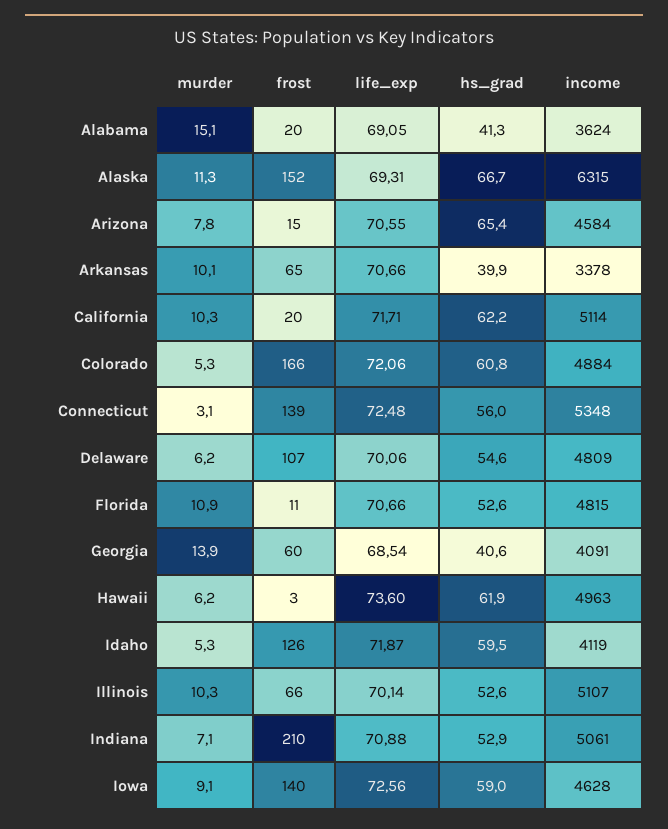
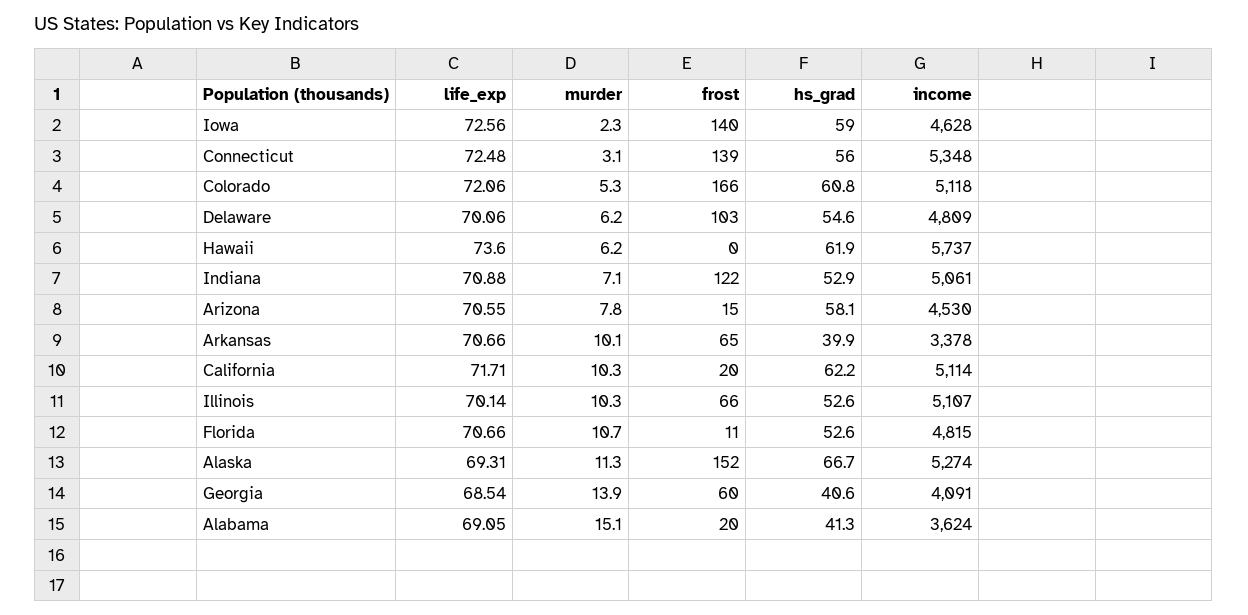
  {
    "murder": {
      "Alabama": 15.1,
      "Alaska": 11.3,
      "Arizona": 7.8,
      "Arkansas": 10.1,
      "California": 10.3,
      "Colorado": 5.3,
      "Connecticut": 3.1,
      "Delaware": 6.2,
-     "Florida": 10.9,
+     "Florida": 10.7,
      "Georgia": 13.9,
      "Hawaii": 6.2,
-     "Idaho": 5.3,
      "Illinois": 10.3,
      "Indiana": 7.1,
-     "Iowa": 9.1
+     "Iowa": 2.3
    },
    "frost": {
      "Alabama": 20,
      "Alaska": 152,
      "Arizona": 15,
      "Arkansas": 65,
      "California": 20,
      "Colorado": 166,
      "Connecticut": 139,
-     "Delaware": 107,
+     "Delaware": 103,
      "Florida": 11,
      "Georgia": 60,
-     "Hawaii": 3,
+     "Hawaii": 0,
-     "Idaho": 126,
      "Illinois": 66,
-     "Indiana": 210,
+     "Indiana": 122,
      "Iowa": 140
    },
    "life_exp": {
      "Alabama": 69.05,
      "Alaska": 69.31,
      "Arizona": 70.55,
      "Arkansas": 70.66,
      "California": 71.71,
      "Colorado": 72.06,
      "Connecticut": 72.48,
      "Delaware": 70.06,
      "Florida": 70.66,
      "Georgia": 68.54,
      "Hawaii": 73.6,
-     "Idaho": 71.87,
      "Illinois": 70.14,
      "Indiana": 70.88,
      "Iowa": 72.56
    },
    "hs_grad": {
      "Alabama": 41.3,
      "Alaska": 66.7,
-     "Arizona": 65.4,
+     "Arizona": 58.1,
      "Arkansas": 39.9,
      "California": 62.2,
      "Colorado": 60.8,
      "Connecticut": 56,
      "Delaware": 54.6,
      "Florida": 52.6,
      "Georgia": 40.6,
      "Hawaii": 61.9,
-     "Idaho": 59.5,
      "Illinois": 52.6,
      "Indiana": 52.9,
      "Iowa": 59
    },
    "income": {
      "Alabama": 3624,
-     "Alaska": 6315,
+     "Alaska": 5274,
-     "Arizona": 4584,
+     "Arizona": 4530,
      "Arkansas": 3378,
      "California": 5114,
-     "Colorado": 4884,
+     "Colorado": 5118,
      "Connecticut": 5348,
      "Delaware": 4809,
      "Florida": 4815,
      "Georgia": 4091,
-     "Hawaii": 4963,
+     "Hawaii": 5737,
-     "Idaho": 4119,
      "Illinois": 5107,
      "Indiana": 5061,
      "Iowa": 4628
    }
  }

